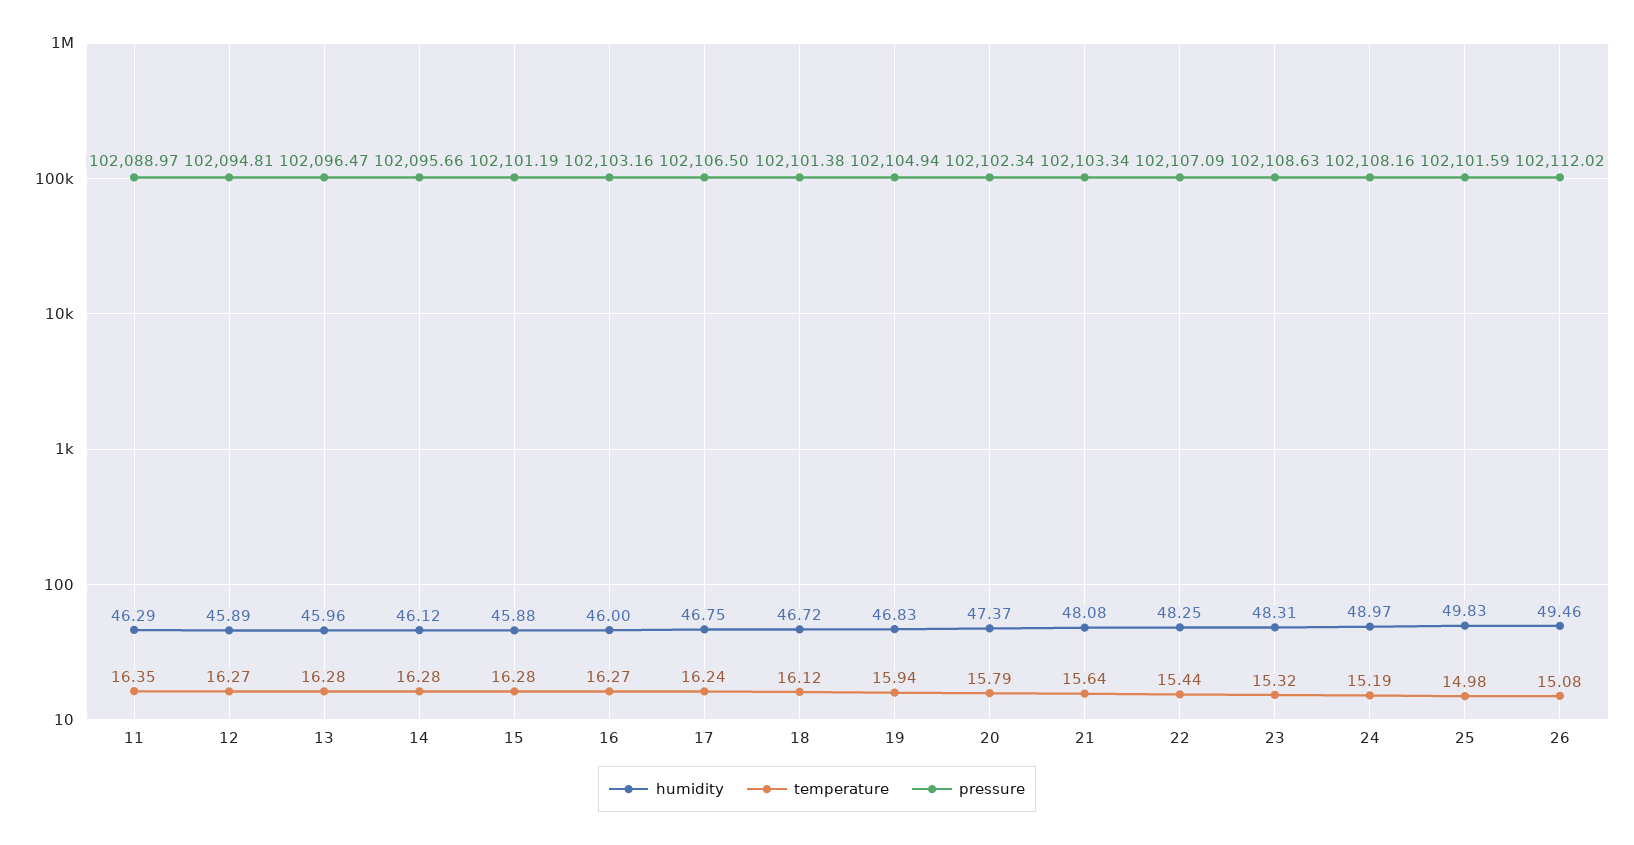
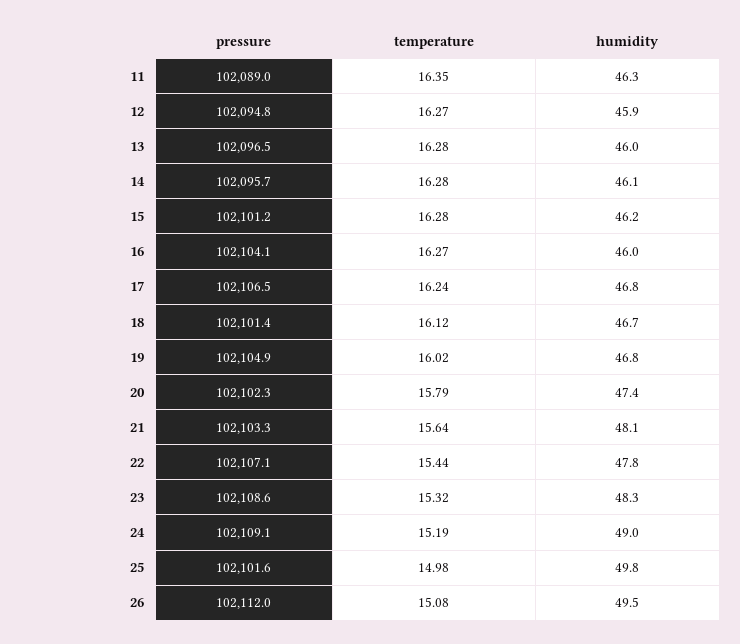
  {
    "humidity": {
      "11": 46.29,
      "12": 45.89,
      "13": 45.96,
      "14": 46.12,
-     "15": 45.88,
+     "15": 46.2,
      "16": 46,
      "17": 46.75,
      "18": 46.72,
      "19": 46.83,
      "20": 47.37,
      "21": 48.08,
-     "22": 48.25,
+     "22": 47.8,
      "23": 48.31,
      "24": 48.97,
      "25": 49.83,
      "26": 49.46
    },
    "temperature": {
      "11": 16.35,
      "12": 16.27,
      "13": 16.28,
      "14": 16.28,
      "15": 16.28,
      "16": 16.27,
      "17": 16.24,
      "18": 16.12,
-     "19": 15.94,
+     "19": 16.02,
      "20": 15.79,
      "21": 15.64,
      "22": 15.44,
      "23": 15.32,
      "24": 15.19,
      "25": 14.98,
      "26": 15.08
    },
    "pressure": {
      "11": 102088.97,
      "12": 102094.81,
      "13": 102096.47,
      "14": 102095.66,
      "15": 102101.19,
-     "16": 102103.16,
+     "16": 102104.1,
      "17": 102106.5,
      "18": 102101.38,
      "19": 102104.94,
      "20": 102102.34,
      "21": 102103.34,
      "22": 102107.09,
      "23": 102108.63,
-     "24": 102108.16,
+     "24": 102109.1,
      "25": 102101.59,
      "26": 102112.02
    }
  }

